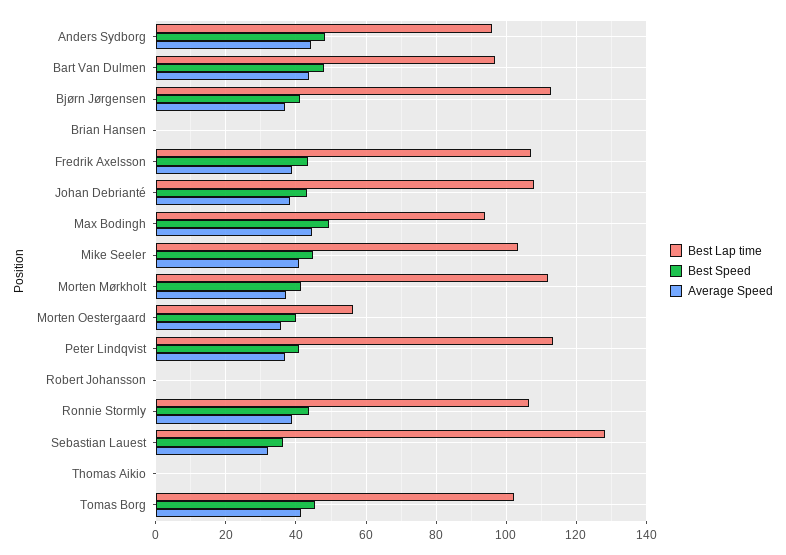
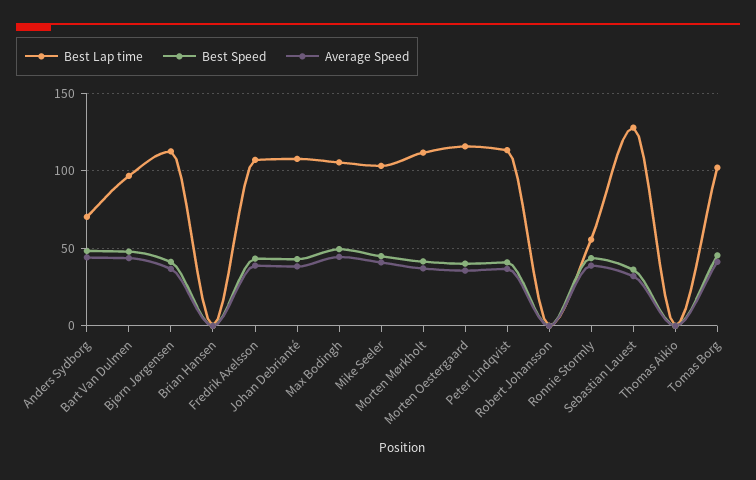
  {
    "Best Lap time": {
-     "Anders Sydborg": 96,
+     "Anders Sydborg": 70,
      "Bart Van Dulmen": 96,
      "Bjørn Jørgensen": 112,
      "Brian Hansen": 0,
      "Fredrik Axelsson": 108,
      "Johan Debrianté": 108,
-     "Max Bodingh": 94,
+     "Max Bodingh": 105,
      "Mike Seeler": 104,
      "Morten Mørkholt": 112,
-     "Morten Oestergaard": 56,
+     "Morten Oestergaard": 115,
      "Peter Lindqvist": 114,
      "Robert Johansson": 0,
-     "Ronnie Stormly": 106,
+     "Ronnie Stormly": 55,
      "Sebastian Lauest": 128,
      "Thomas Aikio": 0,
      "Tomas Borg": 102
    },
    "Best Speed": {
      "Anders Sydborg": 48,
      "Bart Van Dulmen": 48,
      "Bjørn Jørgensen": 42,
      "Brian Hansen": 0,
      "Fredrik Axelsson": 44,
      "Johan Debrianté": 44,
      "Max Bodingh": 50,
      "Mike Seeler": 44,
      "Morten Mørkholt": 42,
      "Morten Oestergaard": 40,
      "Peter Lindqvist": 40,
      "Robert Johansson": 0,
      "Ronnie Stormly": 44,
      "Sebastian Lauest": 36,
      "Thomas Aikio": 0,
      "Tomas Borg": 46
    },
    "Average Speed": {
      "Anders Sydborg": 44,
      "Bart Van Dulmen": 44,
      "Bjørn Jørgensen": 36,
      "Brian Hansen": 0,
      "Fredrik Axelsson": 38,
      "Johan Debrianté": 38,
      "Max Bodingh": 44,
      "Mike Seeler": 40,
      "Morten Mørkholt": 38,
      "Morten Oestergaard": 36,
      "Peter Lindqvist": 36,
      "Robert Johansson": 0,
      "Ronnie Stormly": 38,
      "Sebastian Lauest": 32,
      "Thomas Aikio": 0,
      "Tomas Borg": 42
    }
  }

